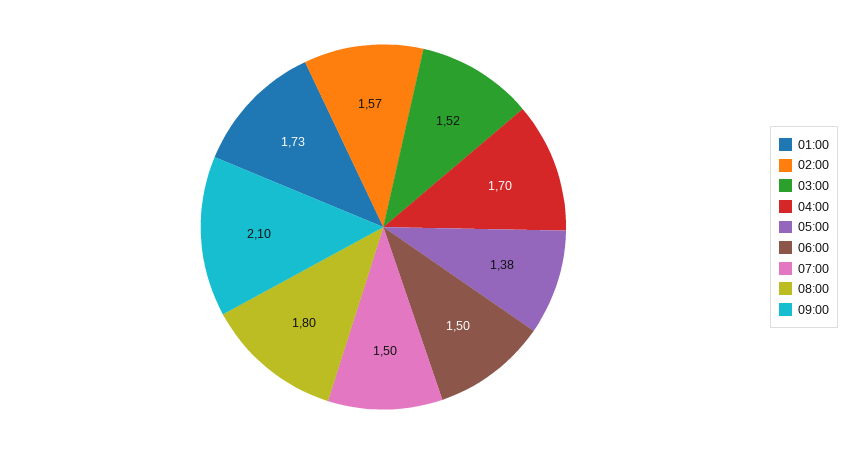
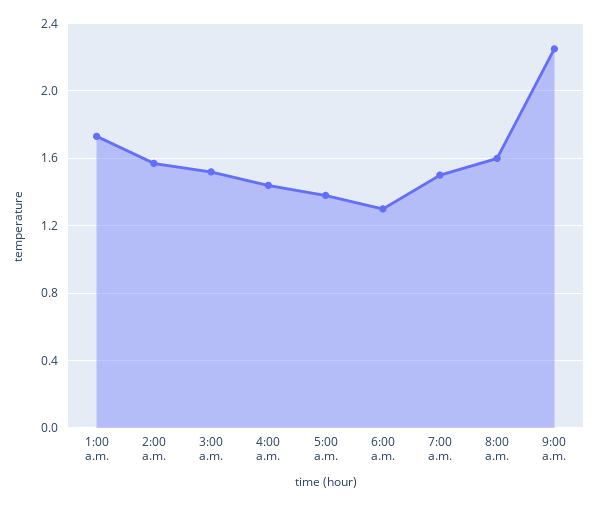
  {
    "01:00": 1.73,
    "02:00": 1.57,
    "03:00": 1.52,
-   "04:00": 1.7,
+   "04:00": 1.45,
    "05:00": 1.38,
-   "06:00": 1.5,
+   "06:00": 1.3,
    "07:00": 1.5,
-   "08:00": 1.8,
+   "08:00": 1.6,
-   "09:00": 2.1
+   "09:00": 2.25
  }

